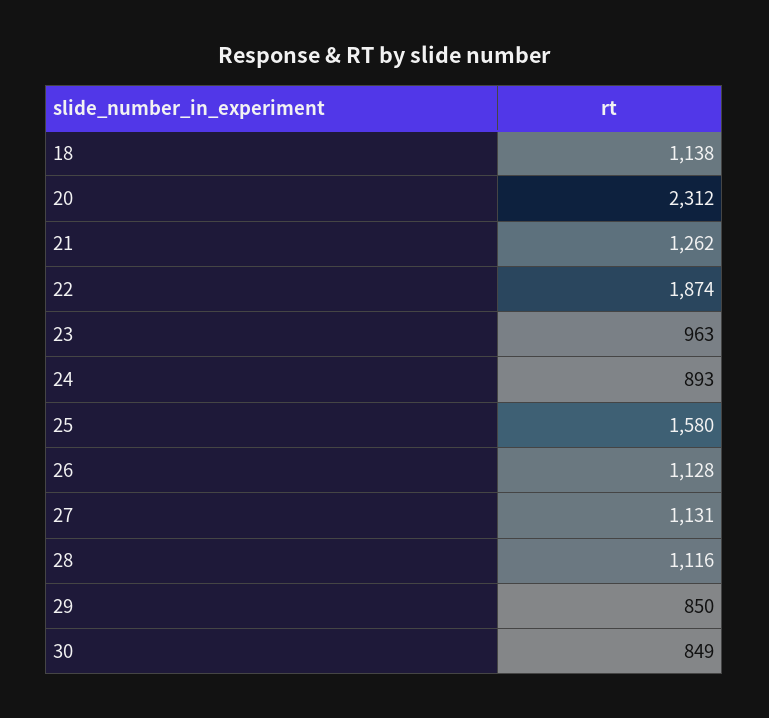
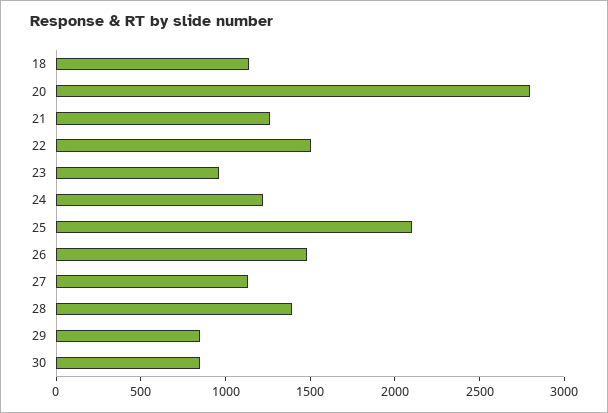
  {
    "18": 1138,
-   "20": 2312,
+   "20": 2800,
    "21": 1262,
-   "22": 1874,
+   "22": 1500,
    "23": 963,
-   "24": 893,
+   "24": 1200,
-   "25": 1580,
+   "25": 2100,
-   "26": 1128,
+   "26": 1500,
    "27": 1131,
-   "28": 1116,
+   "28": 1400,
    "29": 850,
    "30": 849
  }

